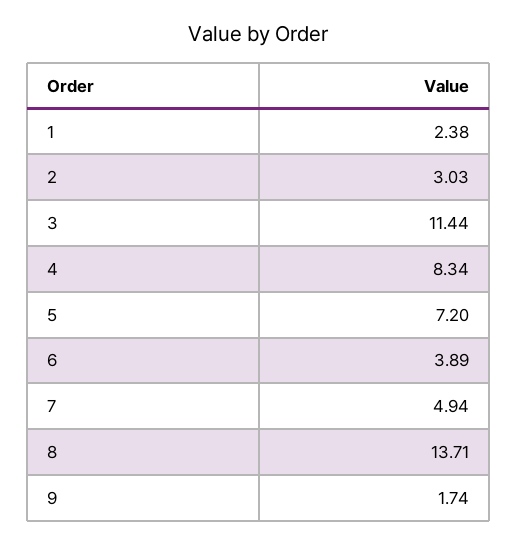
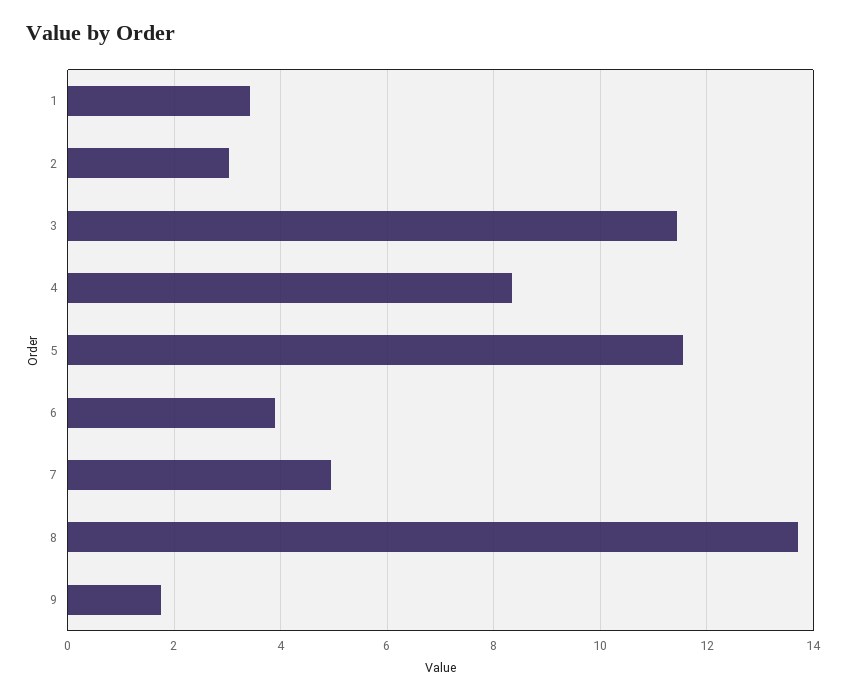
  {
-   "1": 2.38,
+   "1": 3.4,
    "2": 3.03,
    "3": 11.44,
    "4": 8.34,
-   "5": 7.2,
+   "5": 11.6,
    "6": 3.89,
    "7": 4.94,
    "8": 13.71,
    "9": 1.74
  }

